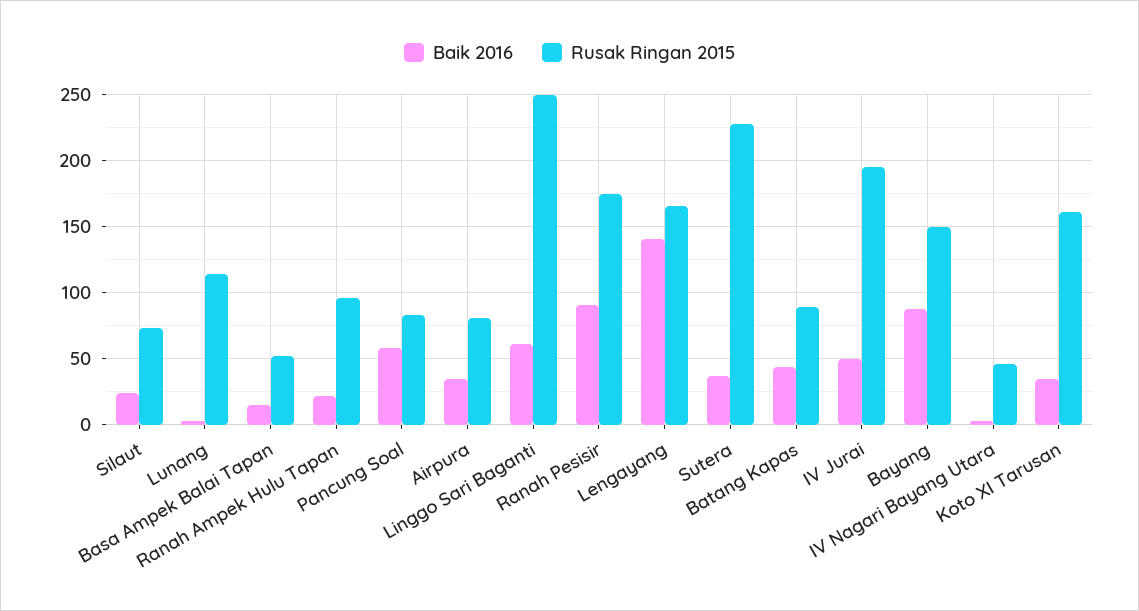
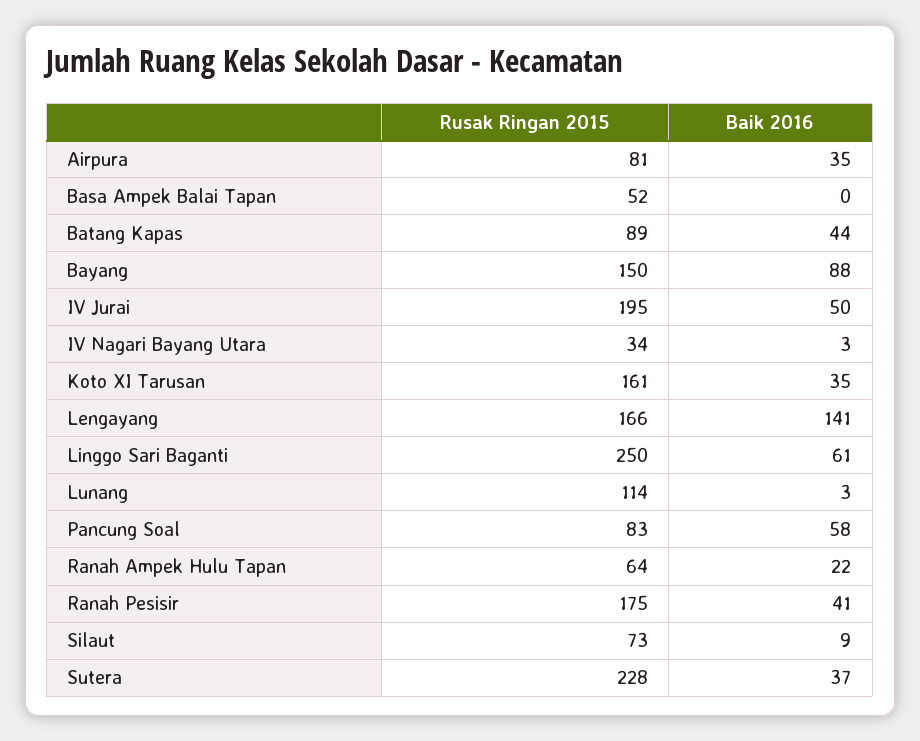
  {
    "Baik 2016": {
-     "Silaut": 25,
+     "Silaut": 9,
      "Lunang": 3,
-     "Basa Ampek Balai Tapan": 15,
+     "Basa Ampek Balai Tapan": 0,
      "Ranah Ampek Hulu Tapan": 22,
      "Pancung Soal": 58,
      "Airpura": 35,
      "Linggo Sari Baganti": 61,
-     "Ranah Pesisir": 90,
+     "Ranah Pesisir": 41,
      "Lengayang": 141,
      "Sutera": 37,
      "Batang Kapas": 44,
      "IV Jurai": 50,
      "Bayang": 88,
      "IV Nagari Bayang Utara": 3,
      "Koto XI Tarusan": 35
    },
    "Rusak Ringan 2015": {
      "Silaut": 73,
      "Lunang": 114,
      "Basa Ampek Balai Tapan": 52,
-     "Ranah Ampek Hulu Tapan": 95,
+     "Ranah Ampek Hulu Tapan": 64,
      "Pancung Soal": 83,
      "Airpura": 81,
      "Linggo Sari Baganti": 250,
      "Ranah Pesisir": 175,
      "Lengayang": 166,
      "Sutera": 228,
      "Batang Kapas": 89,
      "IV Jurai": 195,
      "Bayang": 150,
-     "IV Nagari Bayang Utara": 45,
+     "IV Nagari Bayang Utara": 34,
      "Koto XI Tarusan": 161
    }
  }

